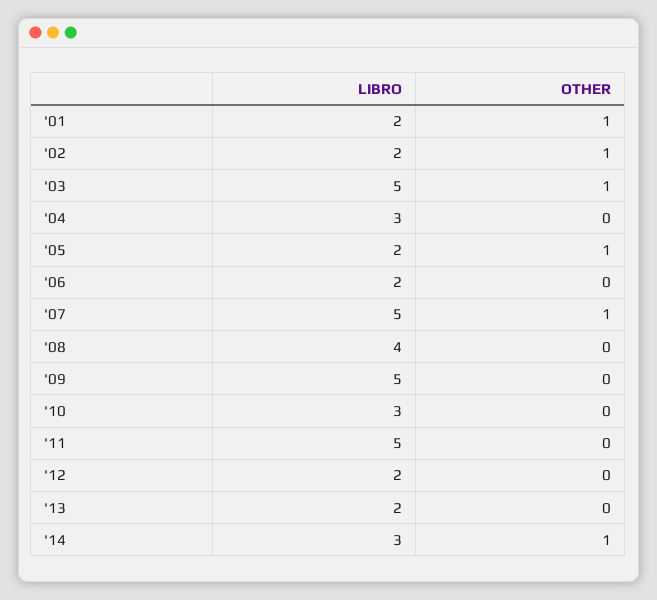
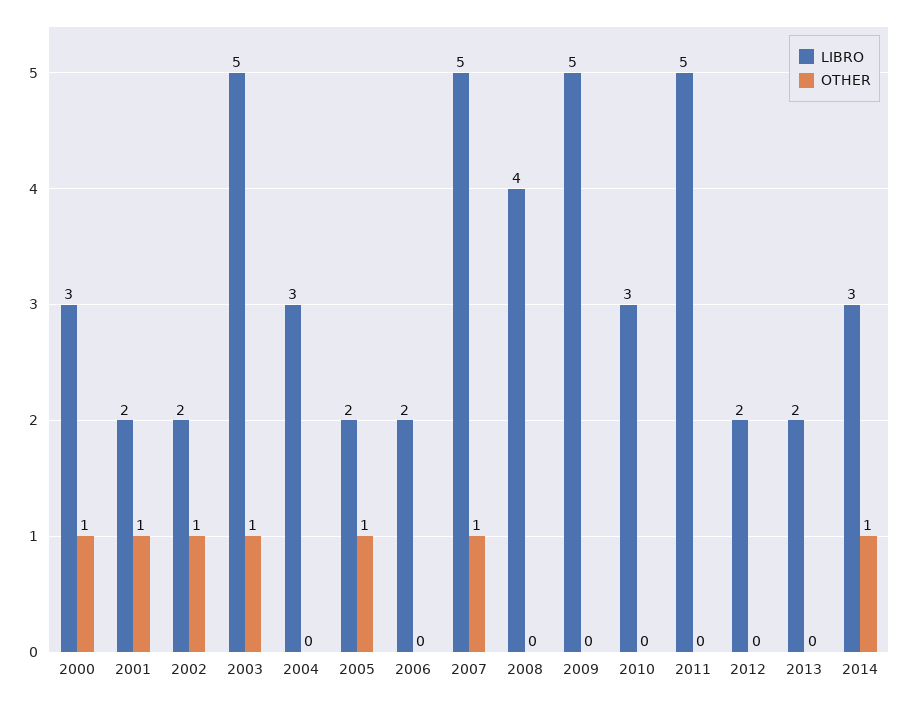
  {
    "LIBRO": {
      "'01": 2,
      "'02": 2,
      "'03": 5,
      "'04": 3,
      "'05": 2,
      "'06": 2,
      "'07": 5,
      "'08": 4,
      "'09": 5,
      "'10": 3,
      "'11": 5,
      "'12": 2,
      "'13": 2,
-     "'14": 3
+     "'14": 3,
+     "2000": 3
    },
    "OTHER": {
      "'01": 1,
      "'02": 1,
      "'03": 1,
      "'04": 0,
      "'05": 1,
      "'06": 0,
      "'07": 1,
      "'08": 0,
      "'09": 0,
      "'10": 0,
      "'11": 0,
      "'12": 0,
      "'13": 0,
-     "'14": 1
+     "'14": 1,
+     "2000": 1
    }
  }

